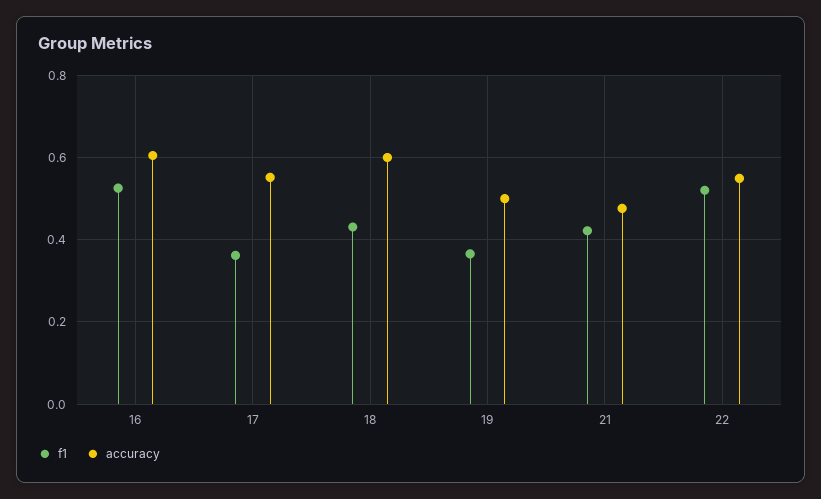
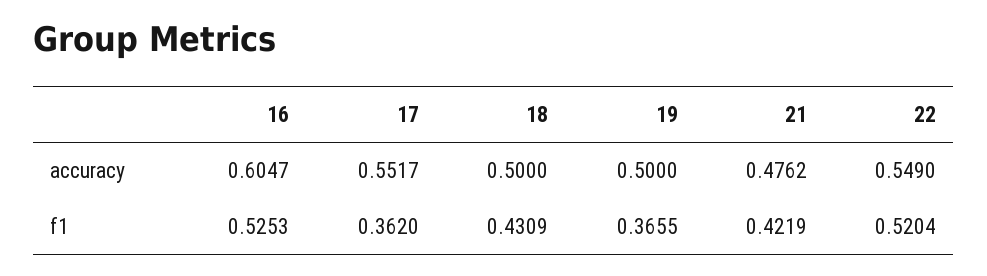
  {
    "f1": {
      "16": 0.5253,
      "17": 0.362,
      "18": 0.4309,
      "19": 0.3655,
      "21": 0.4219,
      "22": 0.5204
    },
    "accuracy": {
      "16": 0.6047,
      "17": 0.5517,
-     "18": 0.6,
+     "18": 0.5,
      "19": 0.5,
      "21": 0.4762,
      "22": 0.549
    }
  }

